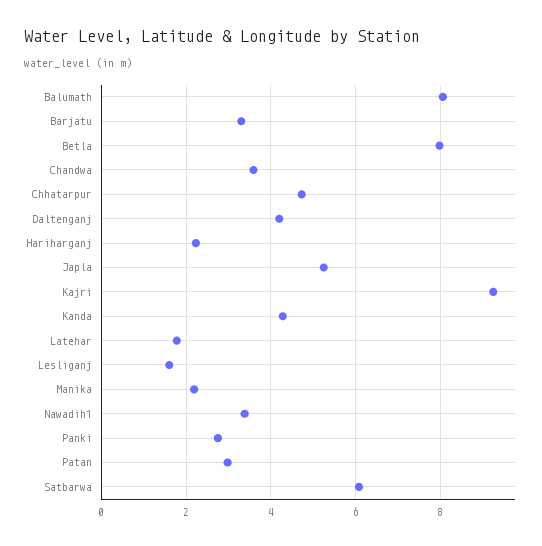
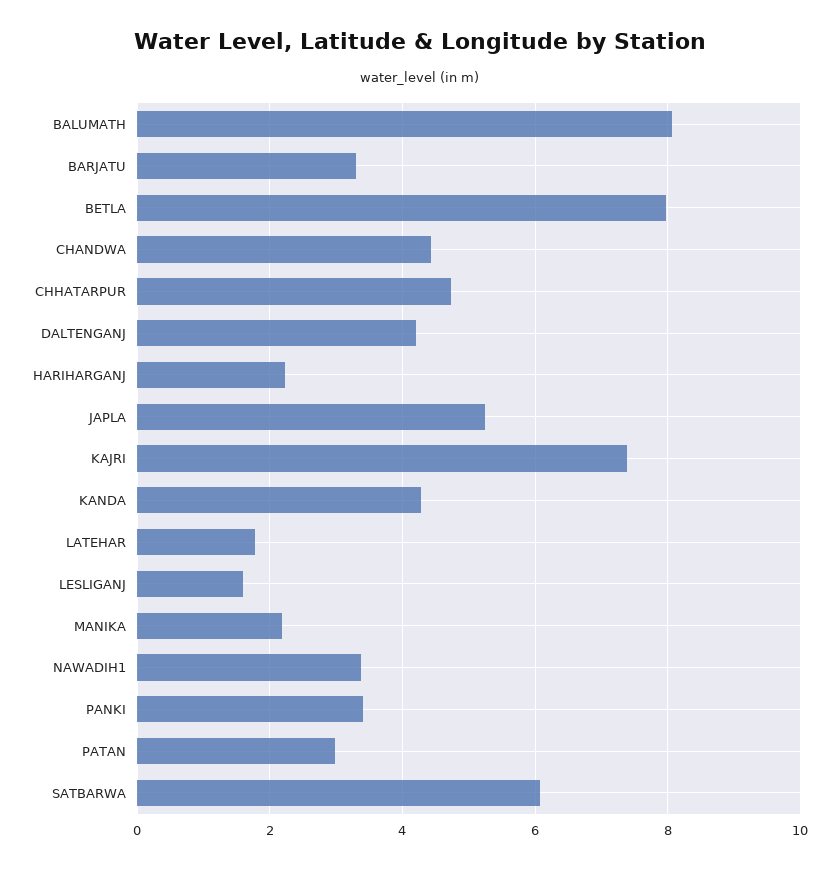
  {
    "Balumath": 8,
    "Barjatu": 3.4,
    "Betla": 8,
-   "Chandwa": 3.6,
+   "Chandwa": 4.4,
    "Chhatarpur": 4.8,
    "Daltenganj": 4.2,
    "Hariharganj": 2.2,
    "Japla": 5.2,
-   "Kajri": 9.2,
+   "Kajri": 7.4,
    "Kanda": 4.2,
    "Latehar": 1.8,
    "Lesliganj": 1.6,
    "Manika": 2.2,
    "Nawadih1": 3.4,
-   "Panki": 2.8,
+   "Panki": 3.4,
    "Patan": 3,
    "Satbarwa": 6
  }

